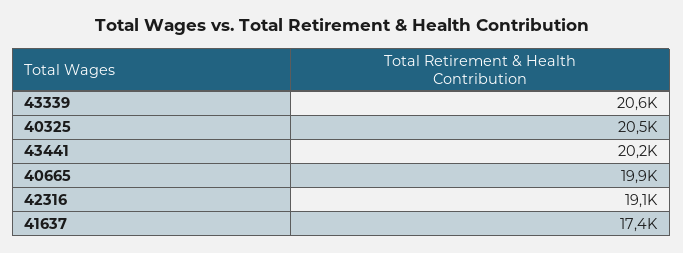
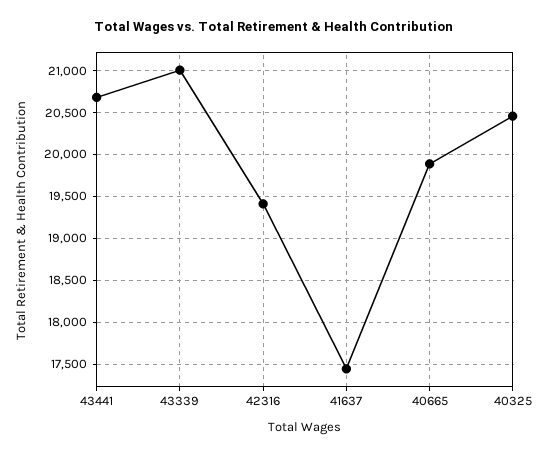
  {
-   "43339": 20600,
+   "43339": 21000,
    "40325": 20500,
-   "43441": 20200,
+   "43441": 20700,
    "40665": 19900,
-   "42316": 19100,
+   "42316": 19400,
    "41637": 17400
  }

